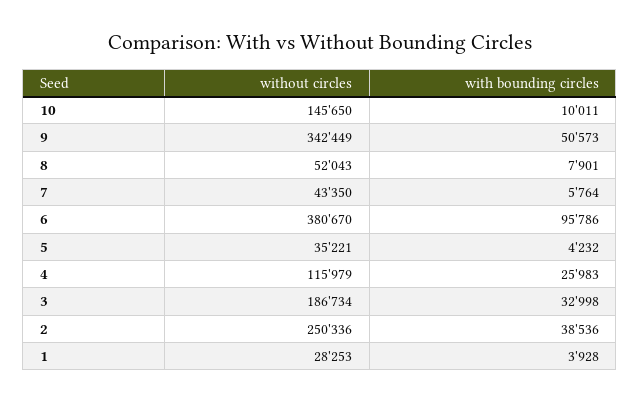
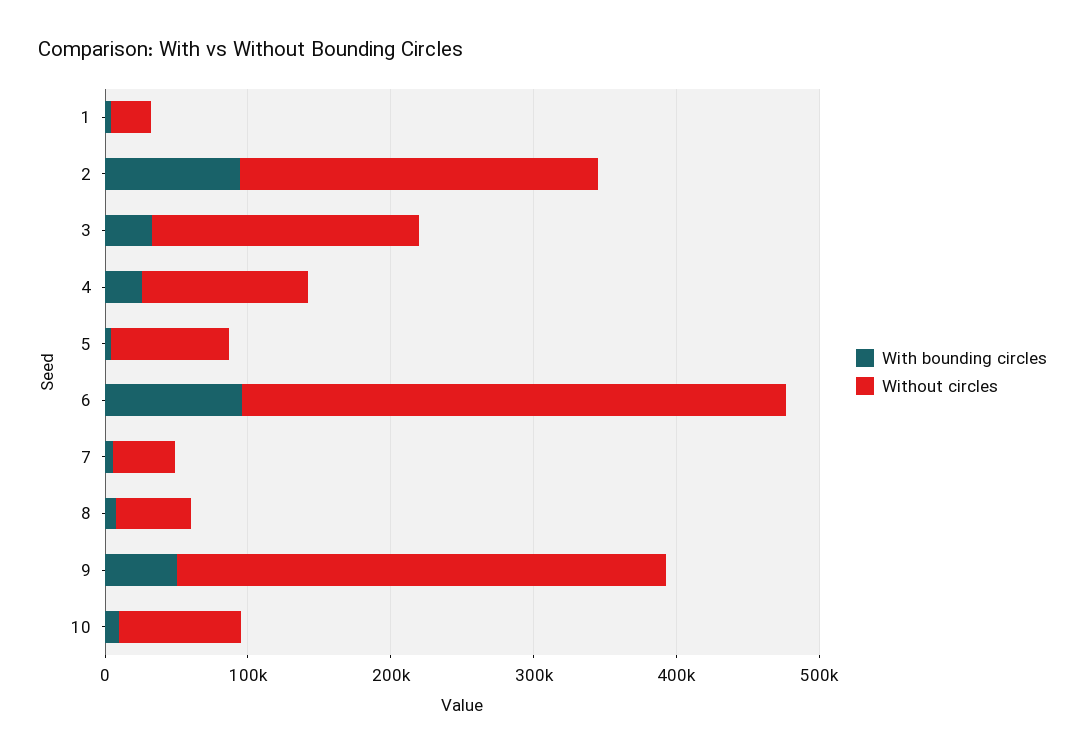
  {
    "without circles": {
-     "10": 145650,
+     "10": 80000,
      "9": 342449,
      "8": 52043,
      "7": 43350,
      "6": 380670,
-     "5": 35221,
+     "5": 80000,
      "4": 115979,
      "3": 186734,
      "2": 250336,
      "1": 28253
    },
    "with bounding circles": {
      "10": 10011,
      "9": 50573,
      "8": 7901,
      "7": 5764,
      "6": 95786,
      "5": 4232,
      "4": 25983,
      "3": 32998,
-     "2": 38536,
+     "2": 100000,
      "1": 3928
    }
  }

